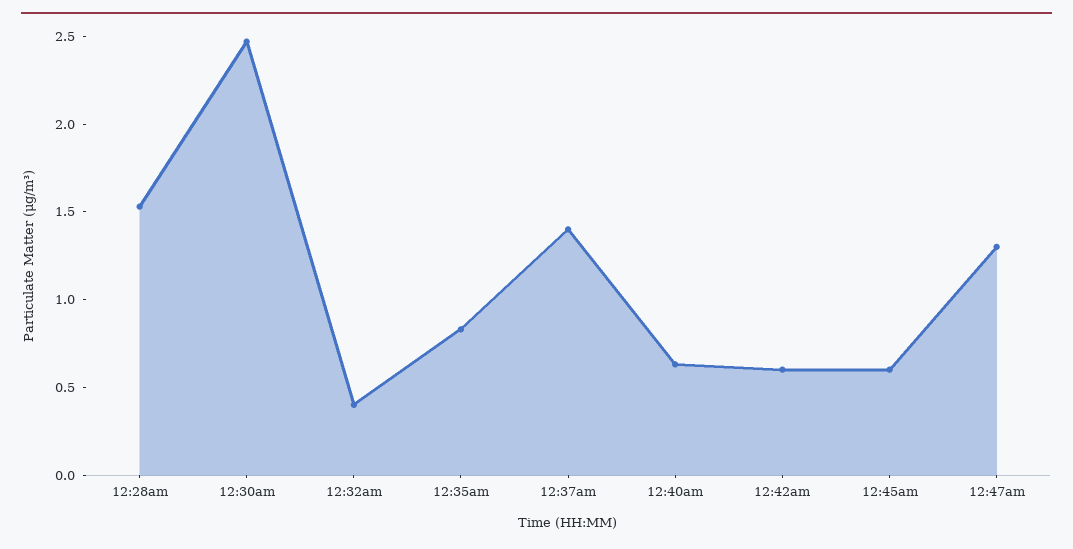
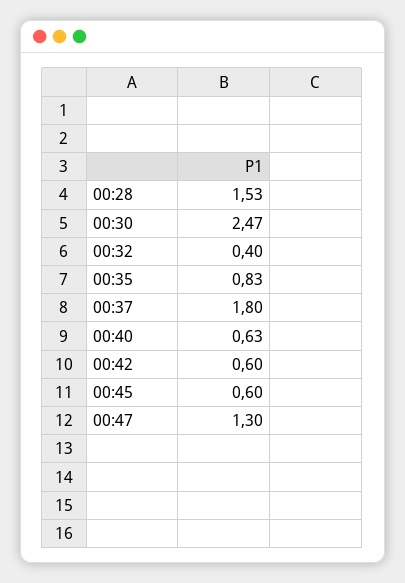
  {
    "12:28am": 1.53,
    "12:30am": 2.47,
    "12:32am": 0.4,
    "12:35am": 0.83,
-   "12:37am": 1.4,
+   "12:37am": 1.8,
    "12:40am": 0.63,
    "12:42am": 0.6,
    "12:45am": 0.6,
    "12:47am": 1.3
  }

